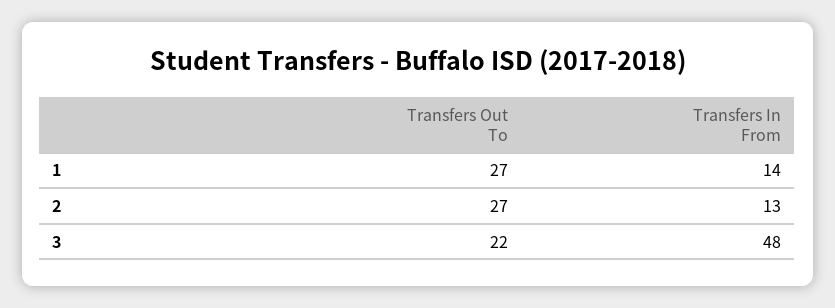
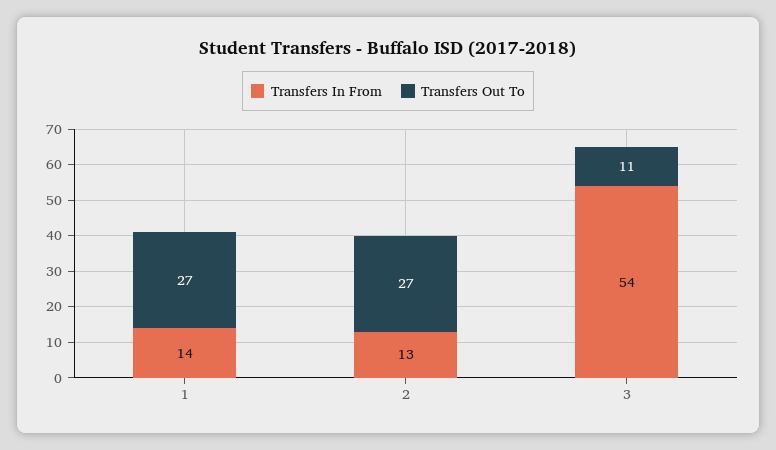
  {
    "Transfers Out To": {
      "1": 27,
      "2": 27,
-     "3": 22
+     "3": 11
    },
    "Transfers In From": {
      "1": 14,
      "2": 13,
-     "3": 48
+     "3": 54
    }
  }

